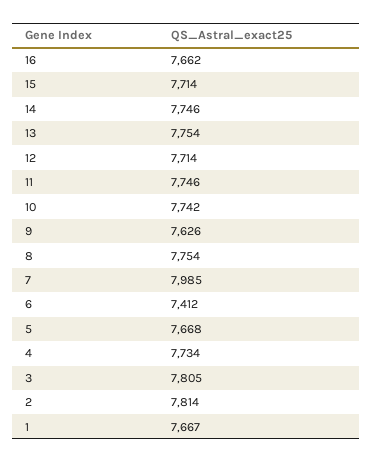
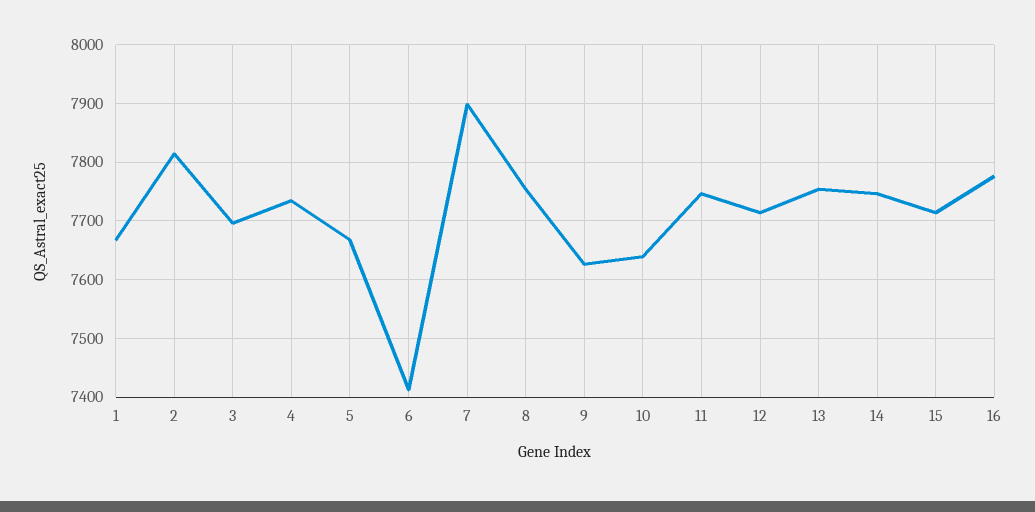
  {
-   "16": 7662,
+   "16": 7780,
    "15": 7714,
    "14": 7746,
    "13": 7754,
    "12": 7714,
    "11": 7746,
-   "10": 7742,
+   "10": 7640,
    "9": 7626,
    "8": 7754,
-   "7": 7985,
+   "7": 7900,
    "6": 7412,
    "5": 7668,
    "4": 7734,
-   "3": 7805,
+   "3": 7700,
    "2": 7814,
    "1": 7667
  }

